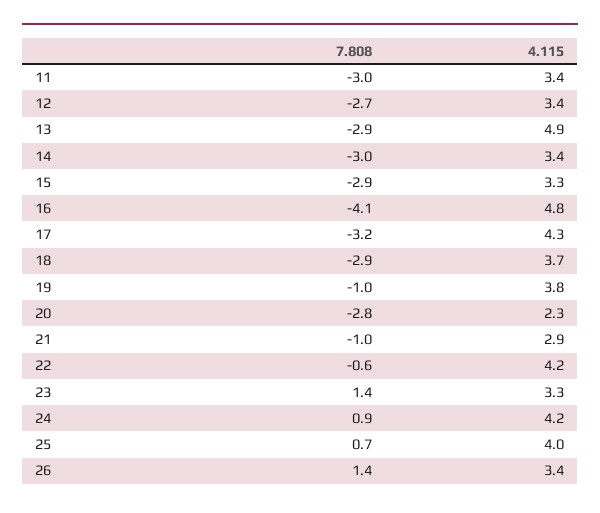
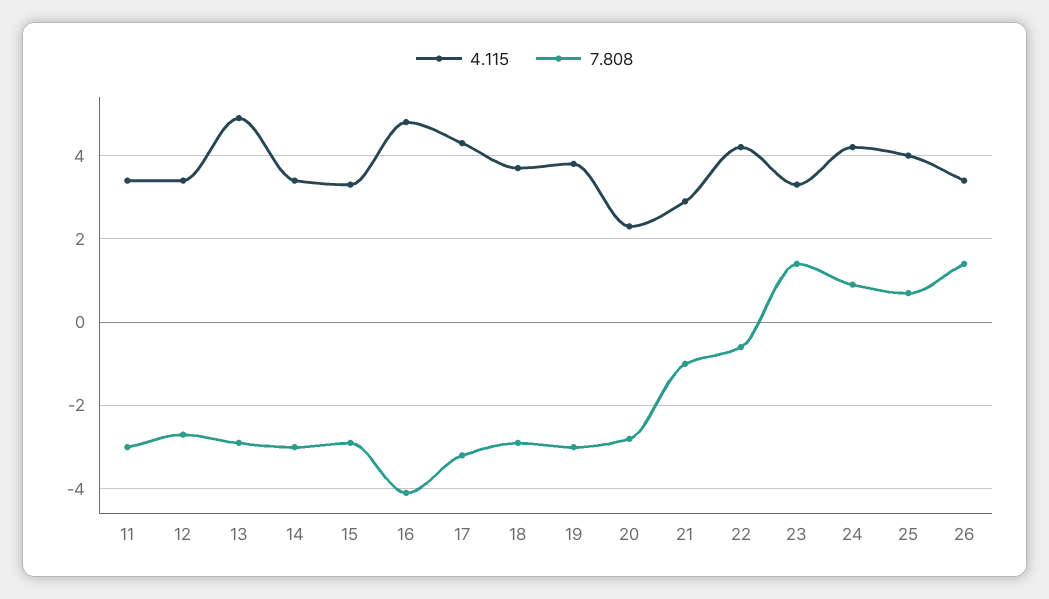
  {
    "7.808": {
      "11": -3,
      "12": -2.7,
      "13": -2.9,
      "14": -3,
      "15": -2.9,
      "16": -4.1,
      "17": -3.2,
      "18": -2.9,
-     "19": -1,
+     "19": -3,
      "20": -2.8,
      "21": -1,
      "22": -0.6,
      "23": 1.4,
      "24": 0.9,
      "25": 0.7,
      "26": 1.4
    },
    "4.115": {
      "11": 3.4,
      "12": 3.4,
      "13": 4.9,
      "14": 3.4,
      "15": 3.3,
      "16": 4.8,
      "17": 4.3,
      "18": 3.7,
      "19": 3.8,
      "20": 2.3,
      "21": 2.9,
      "22": 4.2,
      "23": 3.3,
      "24": 4.2,
      "25": 4,
      "26": 3.4
    }
  }

